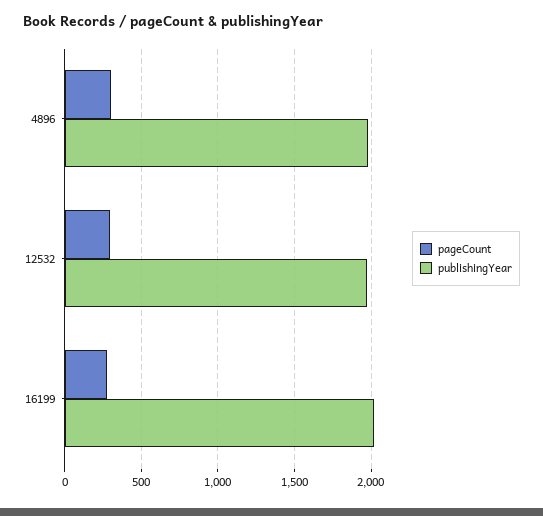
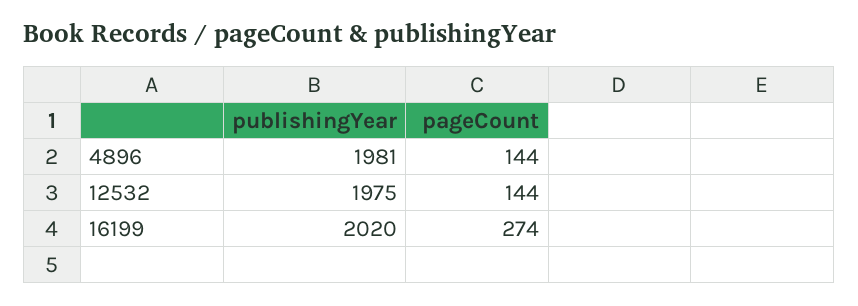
  {
    "pageCount": {
-     "4896": 300,
+     "4896": 144,
-     "12532": 300,
+     "12532": 144,
      "16199": 274
    },
    "publishingYear": {
      "4896": 1981,
      "12532": 1975,
      "16199": 2020
    }
  }

